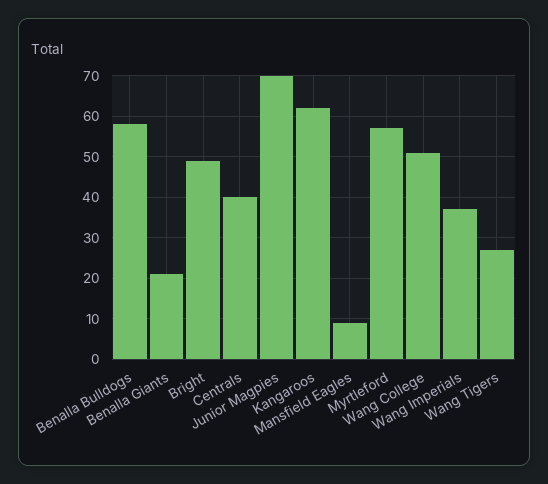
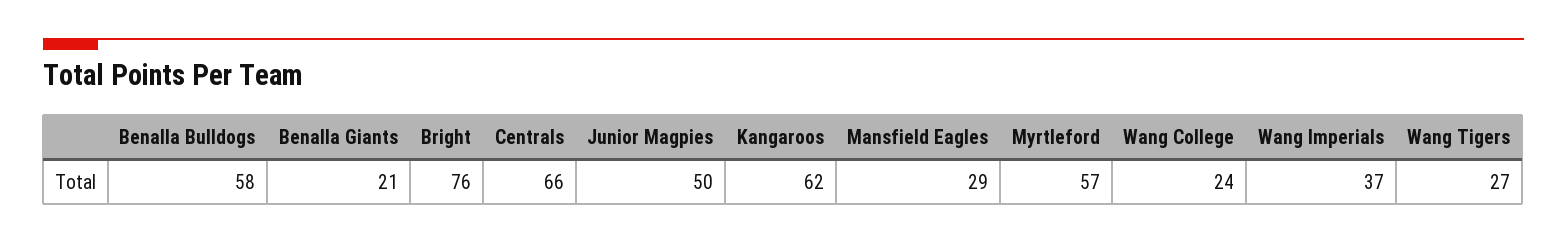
  {
    "Benalla Bulldogs": 58,
    "Benalla Giants": 21,
-   "Bright": 50,
+   "Bright": 76,
-   "Centrals": 40,
+   "Centrals": 66,
-   "Junior Magpies": 70,
+   "Junior Magpies": 50,
    "Kangaroos": 62,
-   "Mansfield Eagles": 10,
+   "Mansfield Eagles": 29,
    "Myrtleford": 57,
-   "Wang College": 50,
+   "Wang College": 24,
    "Wang Imperials": 37,
    "Wang Tigers": 27
  }

